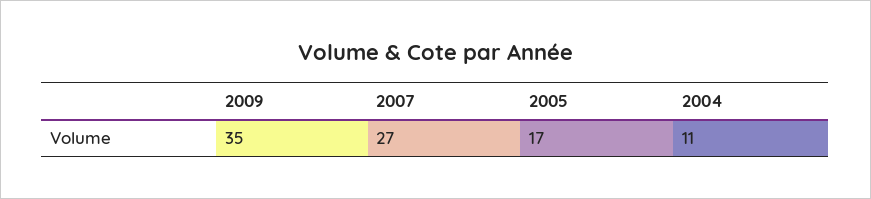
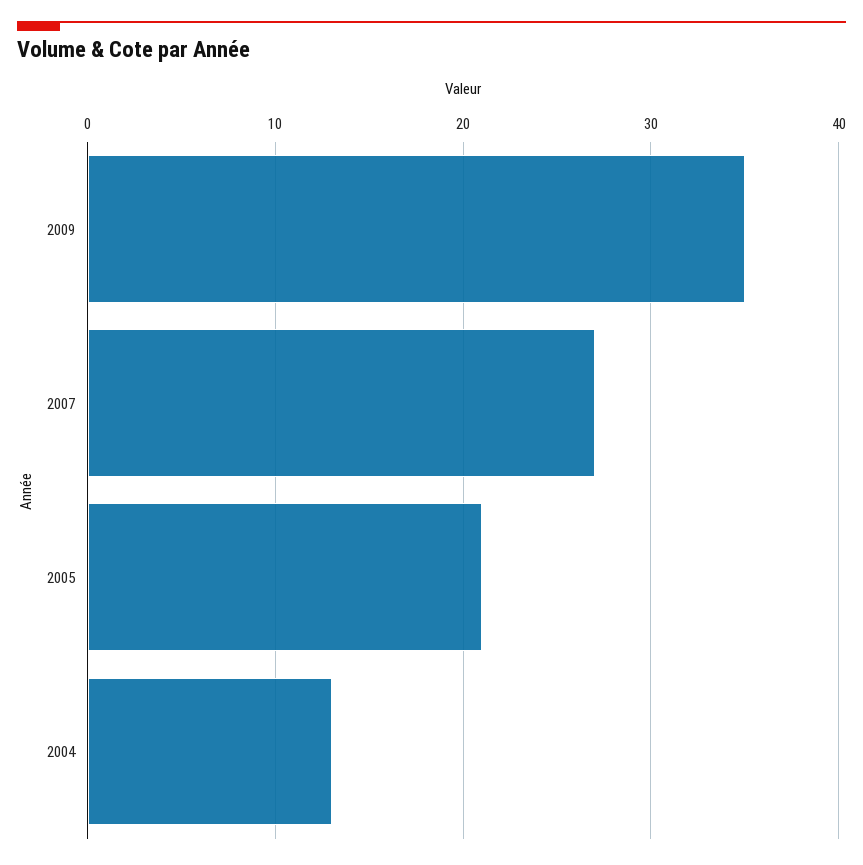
  {
    "2009": 35,
    "2007": 27,
-   "2005": 17,
+   "2005": 21,
-   "2004": 11
+   "2004": 13
  }

